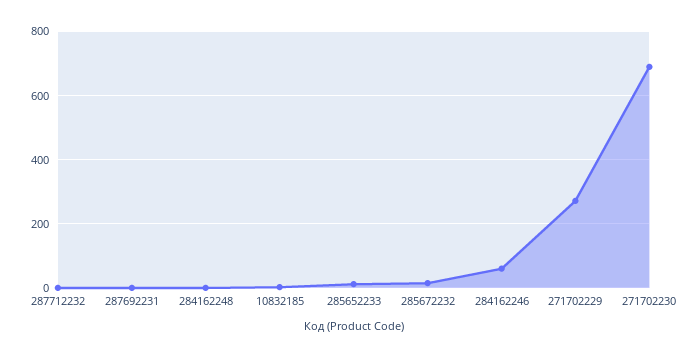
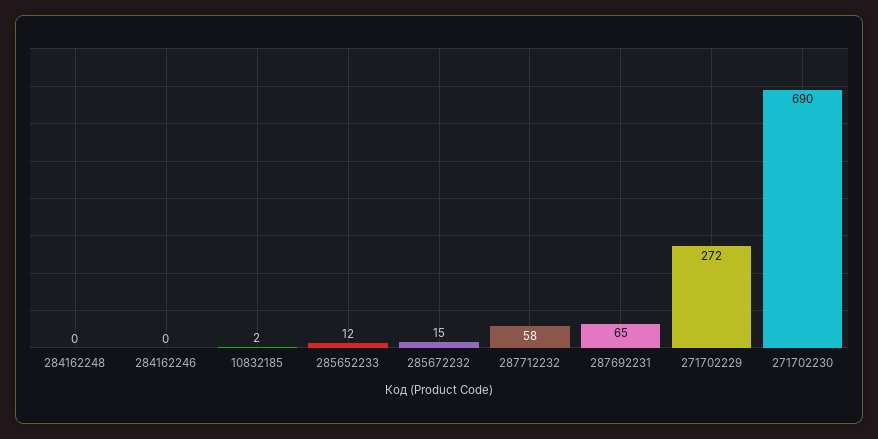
  {
-   "287712232": 0,
+   "287712232": 58,
-   "287692231": 0,
+   "287692231": 65,
    "284162248": 0,
    "10832185": 2,
    "285652233": 12,
    "285672232": 15,
-   "284162246": 60,
+   "284162246": 0,
    "271702229": 272,
    "271702230": 690
  }

